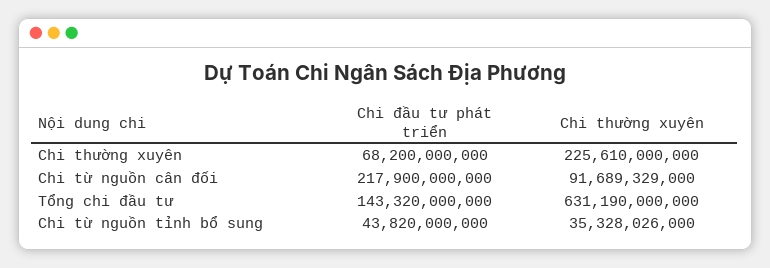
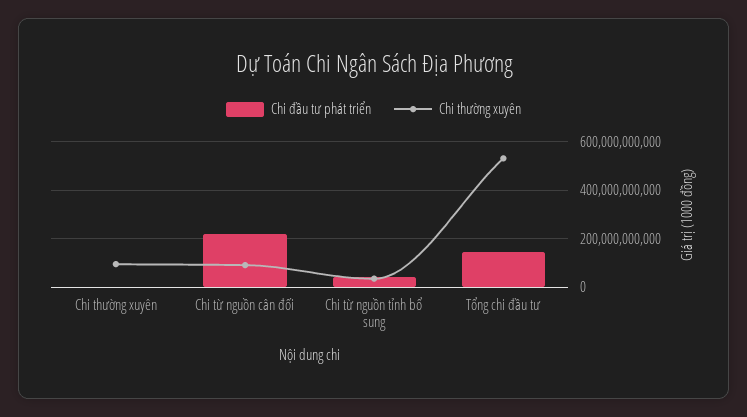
  {
    "Chi đầu tư phát triển": {
-     "Chi thường xuyên": 68200000000,
+     "Chi thường xuyên": 0,
      "Chi từ nguồn cân đối": 217900000000,
      "Tổng chi đầu tư": 143320000000,
      "Chi từ nguồn tỉnh bổ sung": 43820000000
    },
    "Chi thường xuyên": {
-     "Chi thường xuyên": 225610000000,
+     "Chi thường xuyên": 100000000000,
      "Chi từ nguồn cân đối": 91689329000,
-     "Tổng chi đầu tư": 631190000000,
+     "Tổng chi đầu tư": 525000000000,
      "Chi từ nguồn tỉnh bổ sung": 35328026000
    }
  }

